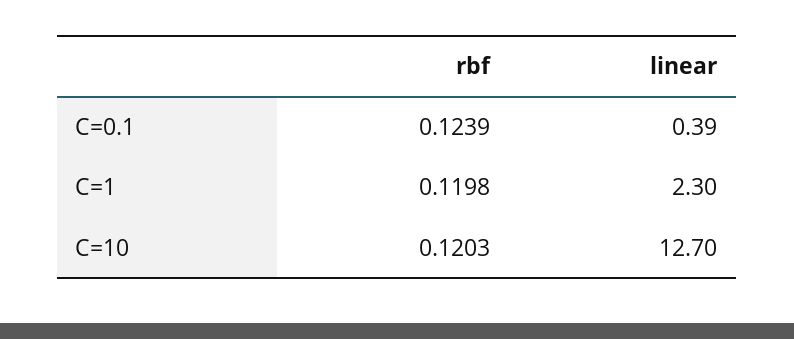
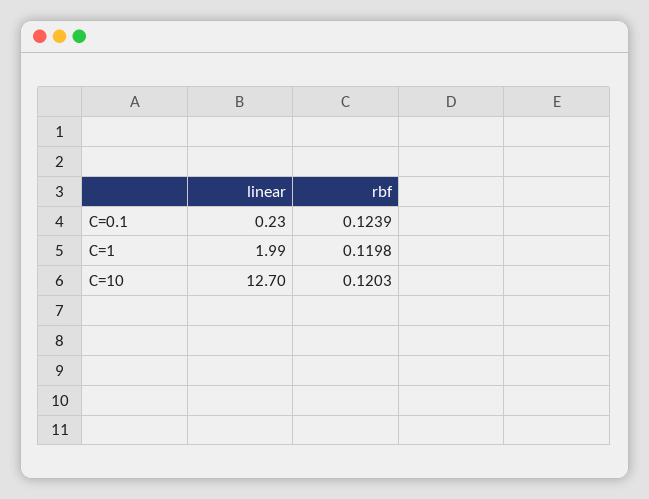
  {
    "rbf": {
      "C=0.1": 0.1239,
      "C=1": 0.1198,
      "C=10": 0.1203
    },
    "linear": {
-     "C=0.1": 0.39,
+     "C=0.1": 0.23,
-     "C=1": 2.3,
+     "C=1": 1.99,
      "C=10": 12.7
    }
  }

